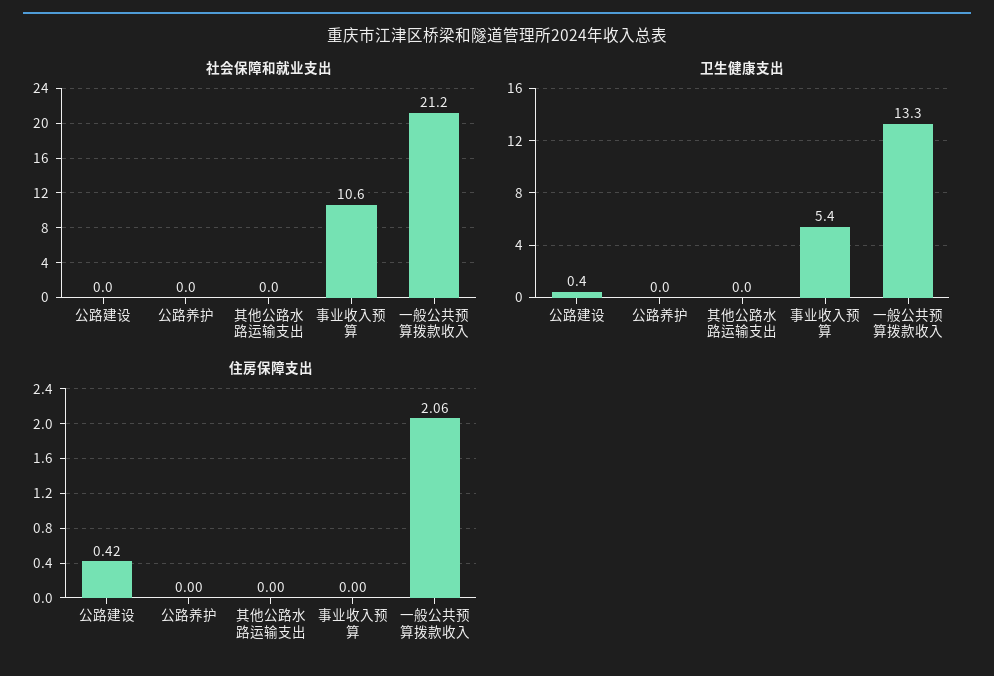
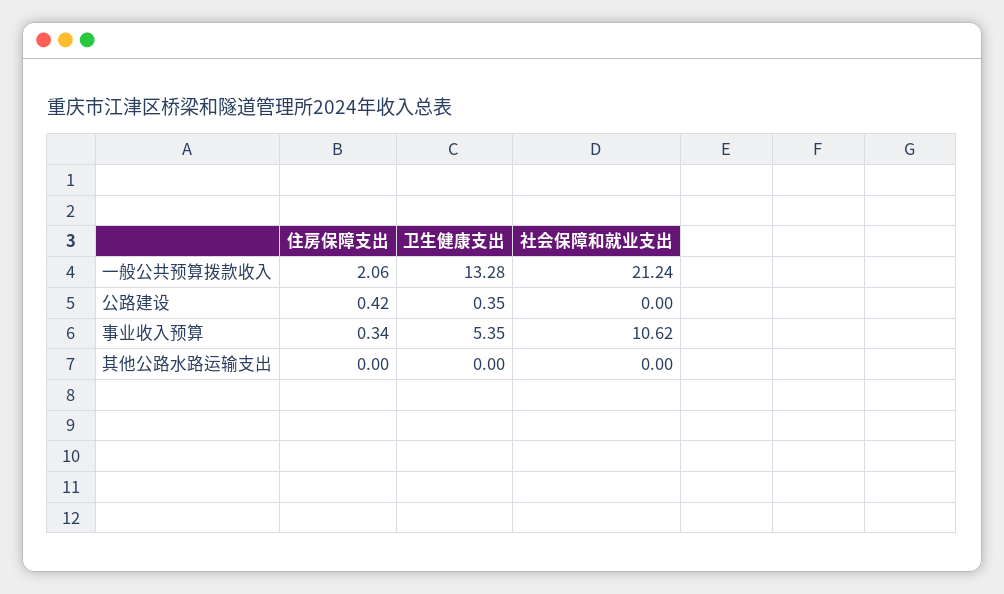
  {
    "社会保障和就业支出": {
      "公路建设": 0,
-     "公路养护": 0,
      "其他公路水路运输支出": 0,
      "事业收入预算": 10.62,
      "一般公共预算拨款收入": 21.24
    },
    "卫生健康支出": {
      "公路建设": 0.35,
-     "公路养护": 0,
      "其他公路水路运输支出": 0,
      "事业收入预算": 5.35,
      "一般公共预算拨款收入": 13.28
    },
    "住房保障支出": {
      "公路建设": 0.42,
-     "公路养护": 0,
      "其他公路水路运输支出": 0,
-     "事业收入预算": 0,
+     "事业收入预算": 0.34,
      "一般公共预算拨款收入": 2.06
    }
  }

